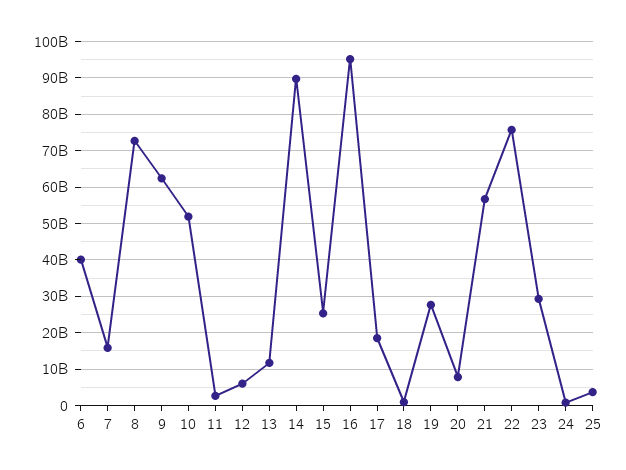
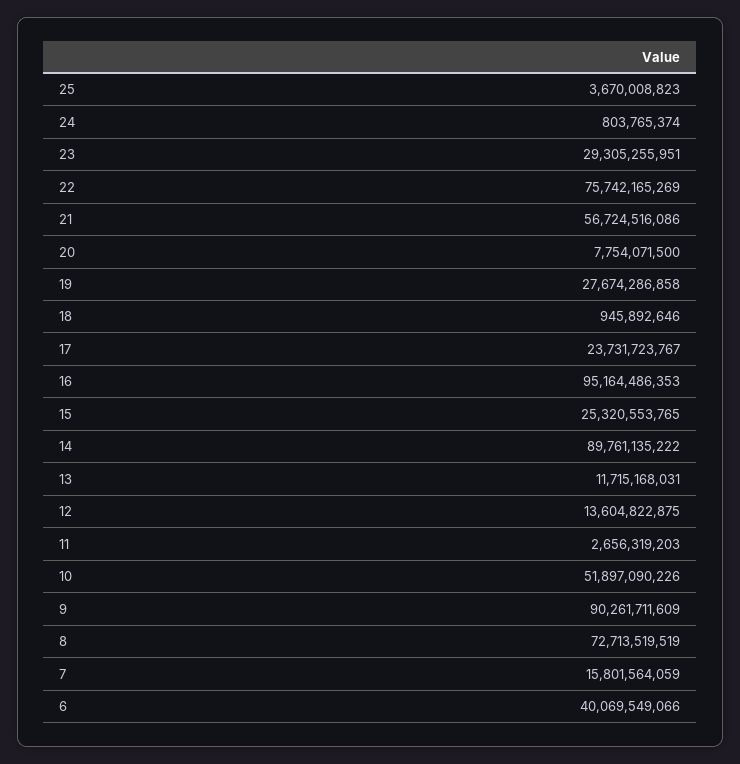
  {
    "6": 40069549066,
    "7": 15801564059,
    "8": 72713519519,
-   "9": 62000000000,
+   "9": 90261711609,
    "10": 51897090226,
    "11": 2656319203,
-   "12": 6000000000,
+   "12": 13604822875,
    "13": 11715168031,
    "14": 89761135222,
    "15": 25320553765,
    "16": 95164486353,
-   "17": 18000000000,
+   "17": 23731723767,
    "18": 945892646,
    "19": 27674286858,
    "20": 7754071500,
    "21": 56724516086,
    "22": 75742165269,
    "23": 29305255951,
    "24": 803765374,
    "25": 3670008823
  }

